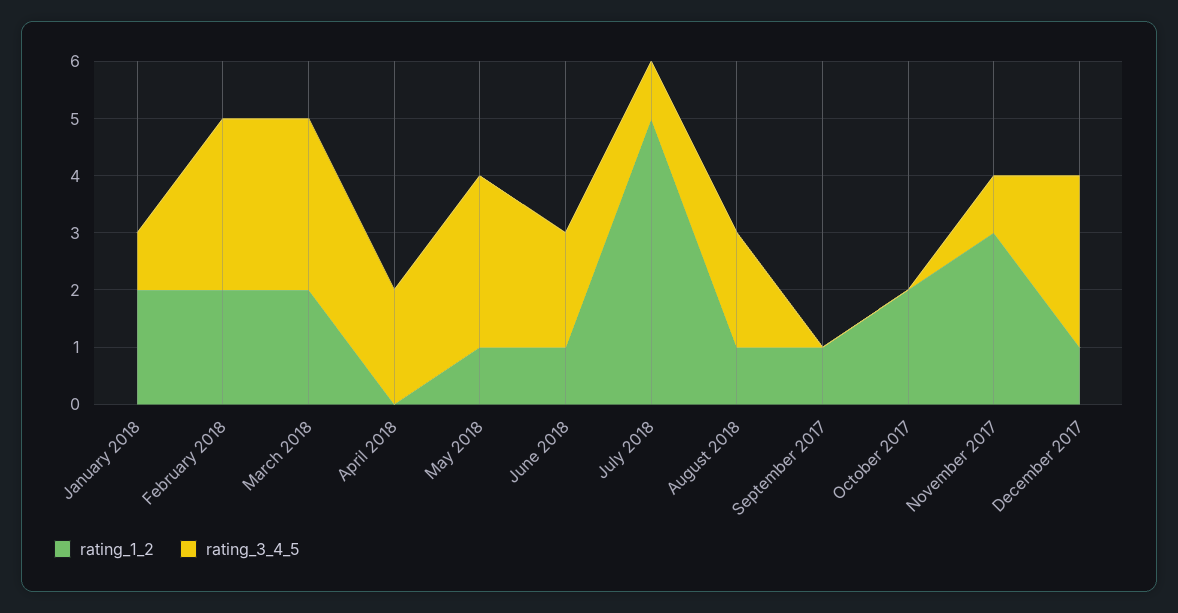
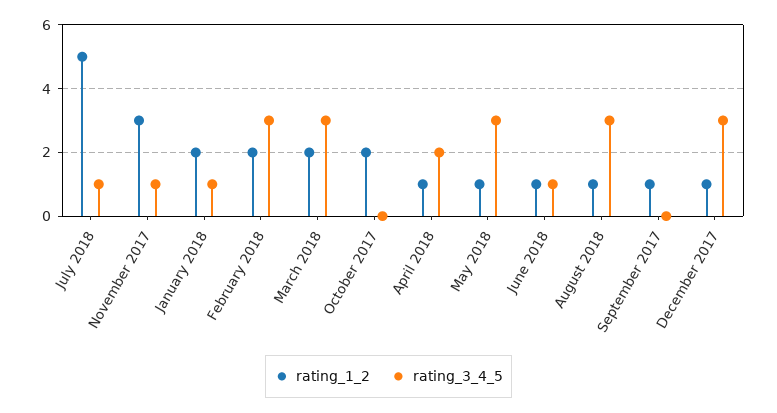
  {
    "rating_1_2": {
      "January 2018": 2,
      "February 2018": 2,
      "March 2018": 2,
-     "April 2018": 0,
+     "April 2018": 1,
      "May 2018": 1,
      "June 2018": 1,
      "July 2018": 5,
      "August 2018": 1,
      "September 2017": 1,
      "October 2017": 2,
      "November 2017": 3,
      "December 2017": 1
    },
    "rating_3_4_5": {
      "January 2018": 1,
      "February 2018": 3,
      "March 2018": 3,
      "April 2018": 2,
      "May 2018": 3,
-     "June 2018": 2,
+     "June 2018": 1,
      "July 2018": 1,
-     "August 2018": 2,
+     "August 2018": 3,
      "September 2017": 0,
      "October 2017": 0,
      "November 2017": 1,
      "December 2017": 3
    }
  }

